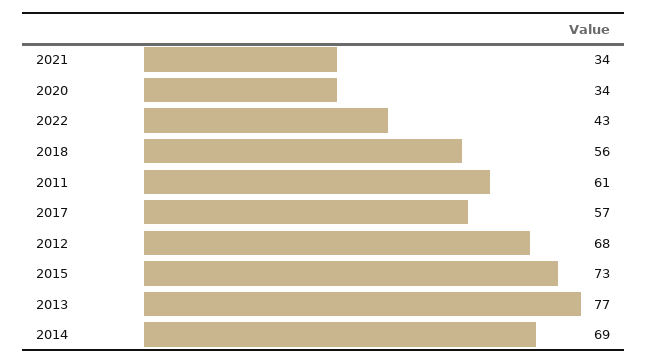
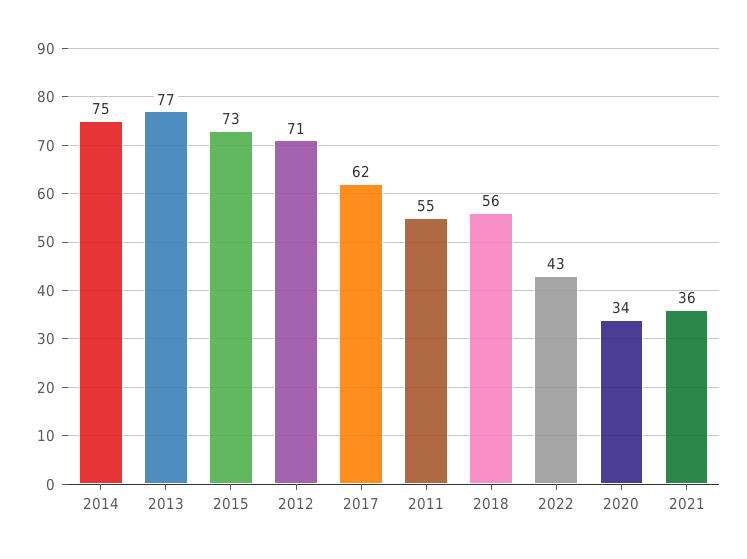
  {
-   "2021": 34,
+   "2021": 36,
    "2020": 34,
    "2022": 43,
    "2018": 56,
-   "2011": 61,
+   "2011": 55,
-   "2017": 57,
+   "2017": 62,
-   "2012": 68,
+   "2012": 71,
    "2015": 73,
    "2013": 77,
-   "2014": 69
+   "2014": 75
  }

